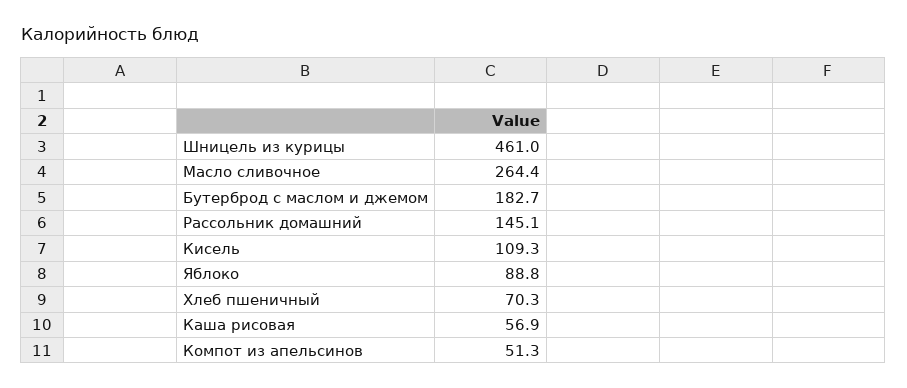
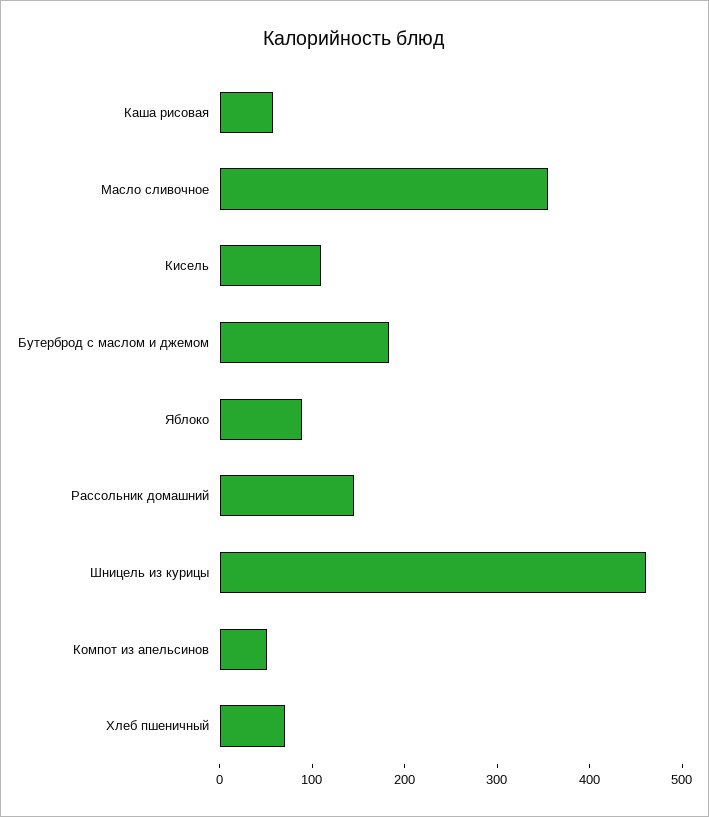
  {
    "Шницель из курицы": 461,
-   "Масло сливочное": 264.4,
+   "Масло сливочное": 360,
    "Бутерброд с маслом и джемом": 182.7,
    "Рассольник домашний": 145.1,
    "Кисель": 109.3,
    "Яблоко": 88.8,
    "Хлеб пшеничный": 70.3,
    "Каша рисовая": 56.9,
    "Компот из апельсинов": 51.3
  }

